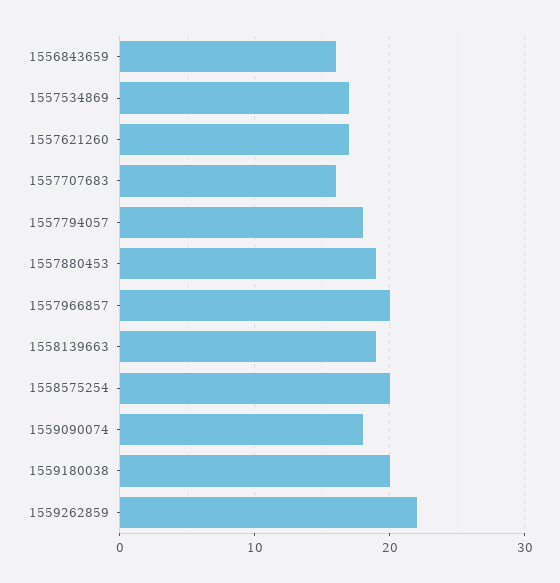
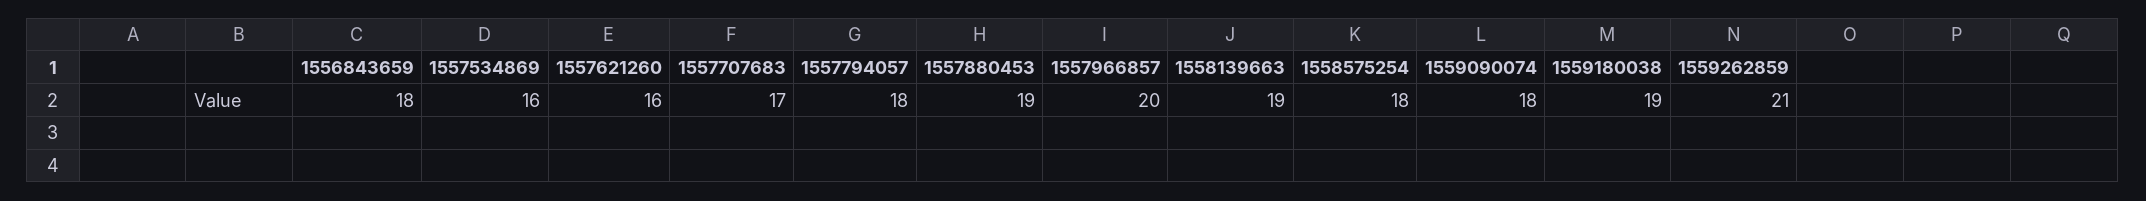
  {
-   "1556843659": 16,
+   "1556843659": 18,
-   "1557534869": 17,
+   "1557534869": 16,
-   "1557621260": 17,
+   "1557621260": 16,
-   "1557707683": 16,
+   "1557707683": 17,
    "1557794057": 18,
    "1557880453": 19,
    "1557966857": 20,
    "1558139663": 19,
-   "1558575254": 20,
+   "1558575254": 18,
    "1559090074": 18,
-   "1559180038": 20,
+   "1559180038": 19,
-   "1559262859": 22
+   "1559262859": 21
  }

